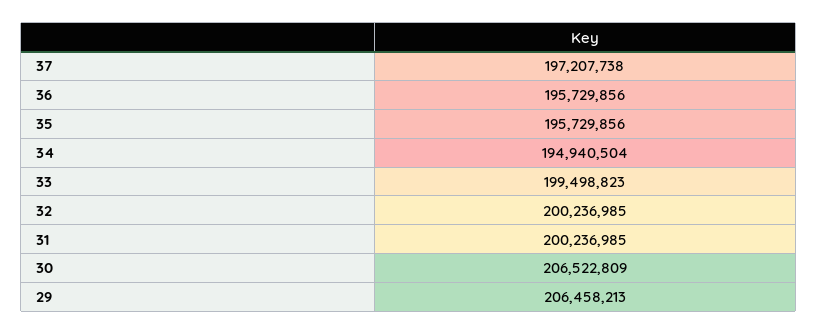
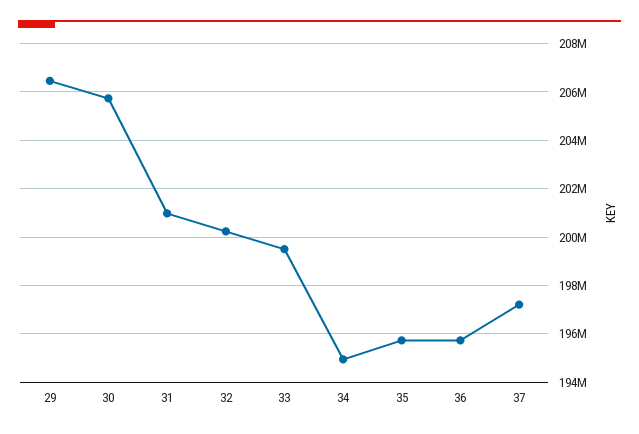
  {
    "37": 197207738,
    "36": 195729856,
    "35": 195729856,
    "34": 194940504,
    "33": 199498823,
    "32": 200236985,
-   "31": 200236985,
+   "31": 201000000,
-   "30": 206522809,
+   "30": 205750000,
    "29": 206458213
  }

